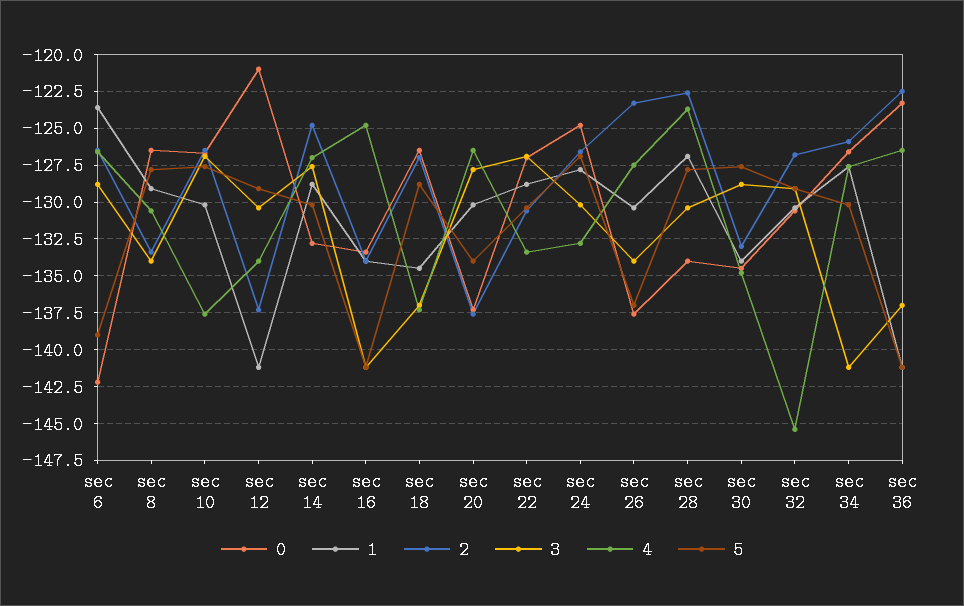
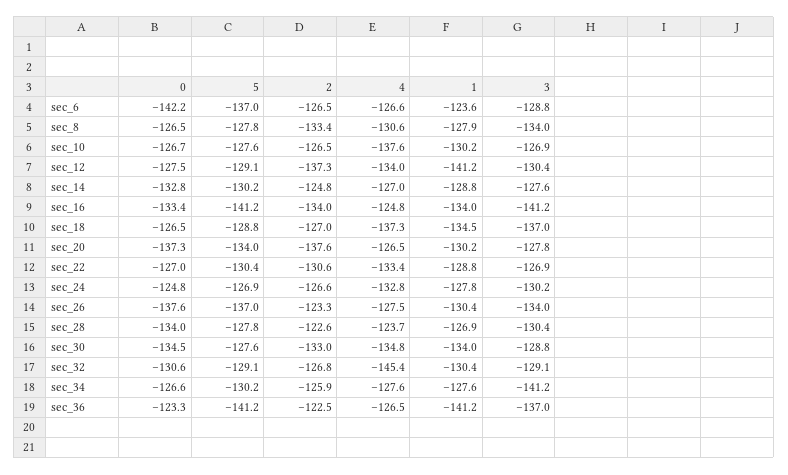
  {
    "0": {
      "sec 6": -142.2,
      "sec 8": -126.5,
      "sec 10": -126.7,
-     "sec 12": -121,
+     "sec 12": -127.5,
      "sec 14": -132.8,
      "sec 16": -133.4,
      "sec 18": -126.5,
      "sec 20": -137.3,
      "sec 22": -127,
      "sec 24": -124.8,
      "sec 26": -137.6,
      "sec 28": -134,
      "sec 30": -134.5,
      "sec 32": -130.6,
      "sec 34": -126.6,
      "sec 36": -123.3
    },
    "1": {
      "sec 6": -123.6,
-     "sec 8": -129,
+     "sec 8": -127.9,
      "sec 10": -130.2,
      "sec 12": -141.2,
      "sec 14": -128.8,
      "sec 16": -134,
      "sec 18": -134.5,
      "sec 20": -130.2,
      "sec 22": -128.8,
      "sec 24": -127.8,
      "sec 26": -130.4,
      "sec 28": -126.9,
      "sec 30": -134,
      "sec 32": -130.4,
      "sec 34": -127.6,
      "sec 36": -141.2
    },
    "2": {
      "sec 6": -126.5,
      "sec 8": -133.4,
      "sec 10": -126.5,
      "sec 12": -137.3,
      "sec 14": -124.8,
      "sec 16": -134,
      "sec 18": -127,
      "sec 20": -137.6,
      "sec 22": -130.6,
      "sec 24": -126.6,
      "sec 26": -123.3,
      "sec 28": -122.6,
      "sec 30": -133,
      "sec 32": -126.8,
      "sec 34": -125.9,
      "sec 36": -122.5
    },
    "3": {
      "sec 6": -128.8,
      "sec 8": -134,
      "sec 10": -126.9,
      "sec 12": -130.4,
      "sec 14": -127.6,
      "sec 16": -141.2,
      "sec 18": -137,
      "sec 20": -127.8,
      "sec 22": -126.9,
      "sec 24": -130.2,
      "sec 26": -134,
      "sec 28": -130.4,
      "sec 30": -128.8,
      "sec 32": -129.1,
      "sec 34": -141.2,
      "sec 36": -137
    },
    "4": {
      "sec 6": -126.6,
      "sec 8": -130.6,
      "sec 10": -137.6,
      "sec 12": -134,
      "sec 14": -127,
      "sec 16": -124.8,
      "sec 18": -137.3,
      "sec 20": -126.5,
      "sec 22": -133.4,
      "sec 24": -132.8,
      "sec 26": -127.5,
      "sec 28": -123.7,
      "sec 30": -134.8,
      "sec 32": -145.4,
      "sec 34": -127.6,
      "sec 36": -126.5
    },
    "5": {
-     "sec 6": -139,
+     "sec 6": -137,
      "sec 8": -127.8,
      "sec 10": -127.6,
      "sec 12": -129.1,
      "sec 14": -130.2,
      "sec 16": -141.2,
      "sec 18": -128.8,
      "sec 20": -134,
      "sec 22": -130.4,
      "sec 24": -126.9,
      "sec 26": -137,
      "sec 28": -127.8,
      "sec 30": -127.6,
      "sec 32": -129.1,
      "sec 34": -130.2,
      "sec 36": -141.2
    }
  }

